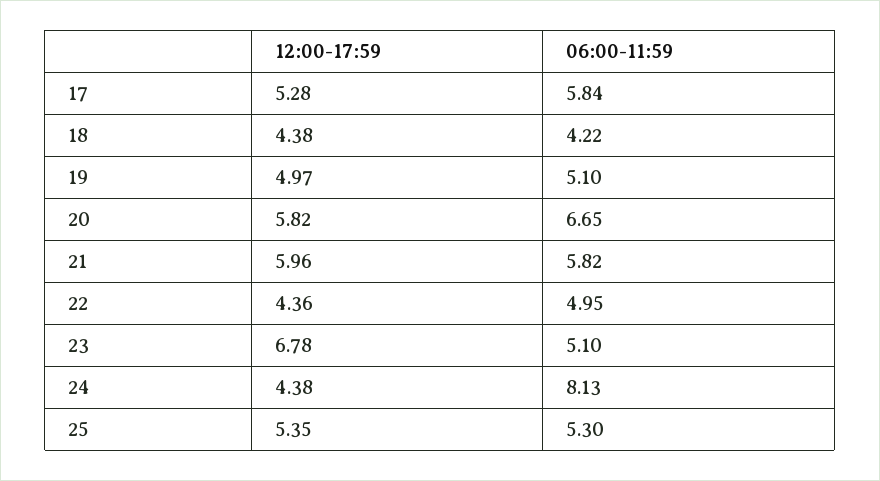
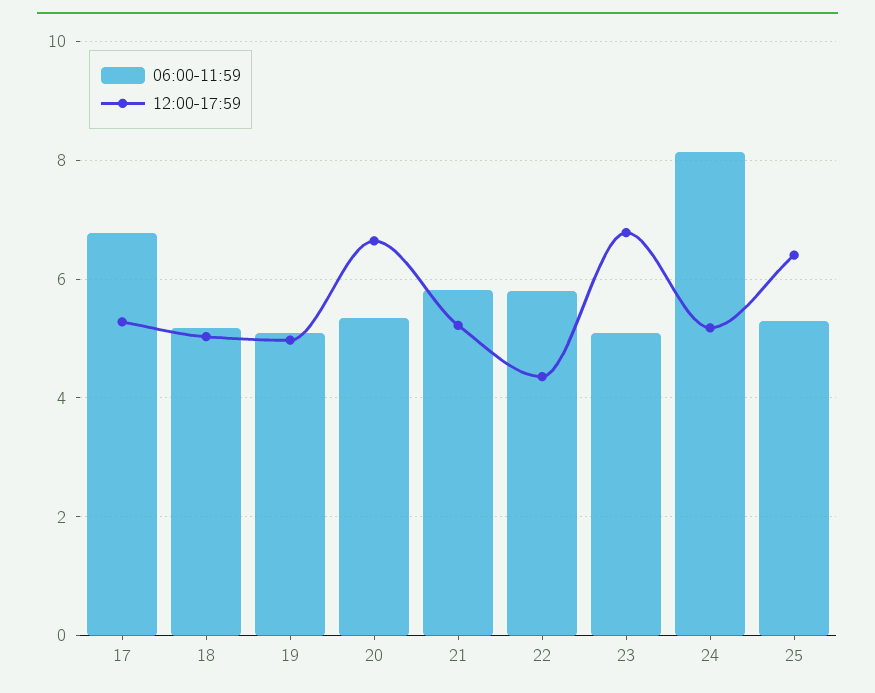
  {
    "12:00-17:59": {
      "17": 5.28,
-     "18": 4.38,
+     "18": 5,
      "19": 4.97,
-     "20": 5.82,
+     "20": 6.6,
-     "21": 5.96,
+     "21": 5.2,
      "22": 4.36,
      "23": 6.78,
-     "24": 4.38,
+     "24": 5.2,
-     "25": 5.35
+     "25": 6.4
    },
    "06:00-11:59": {
-     "17": 5.84,
+     "17": 6.8,
-     "18": 4.22,
+     "18": 5.2,
      "19": 5.1,
-     "20": 6.65,
+     "20": 5.4,
      "21": 5.82,
-     "22": 4.95,
+     "22": 5.8,
      "23": 5.1,
      "24": 8.13,
      "25": 5.3
    }
  }

